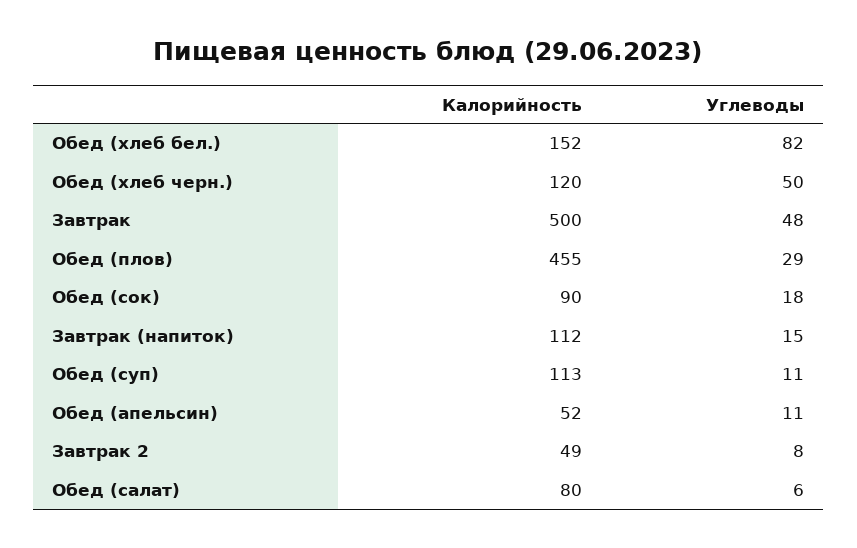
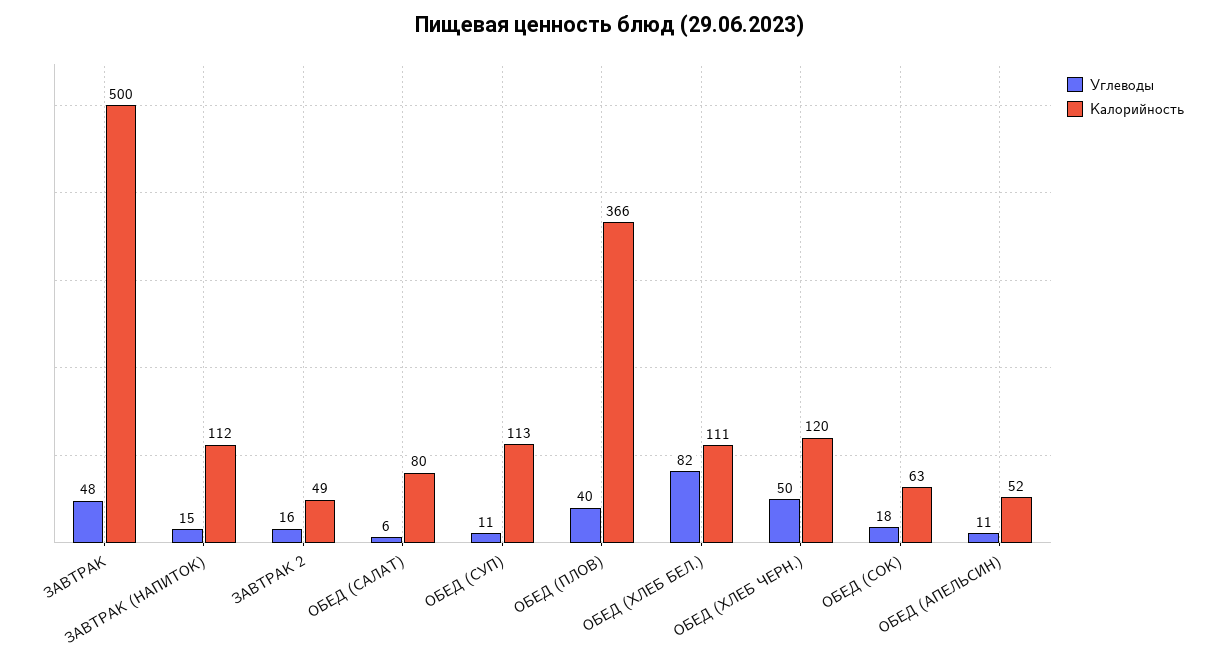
  {
    "Калорийность": {
-     "Обед (хлеб бел.)": 152,
+     "Обед (хлеб бел.)": 111,
      "Обед (хлеб черн.)": 120,
      "Завтрак": 500,
-     "Обед (плов)": 455,
+     "Обед (плов)": 366,
-     "Обед (сок)": 90,
+     "Обед (сок)": 63,
      "Завтрак (напиток)": 112,
      "Обед (суп)": 113,
      "Обед (апельсин)": 52,
      "Завтрак 2": 49,
      "Обед (салат)": 80
    },
    "Углеводы": {
      "Обед (хлеб бел.)": 82,
      "Обед (хлеб черн.)": 50,
      "Завтрак": 48,
-     "Обед (плов)": 29,
+     "Обед (плов)": 40,
      "Обед (сок)": 18,
      "Завтрак (напиток)": 15,
      "Обед (суп)": 11,
      "Обед (апельсин)": 11,
-     "Завтрак 2": 8,
+     "Завтрак 2": 16,
      "Обед (салат)": 6
    }
  }

